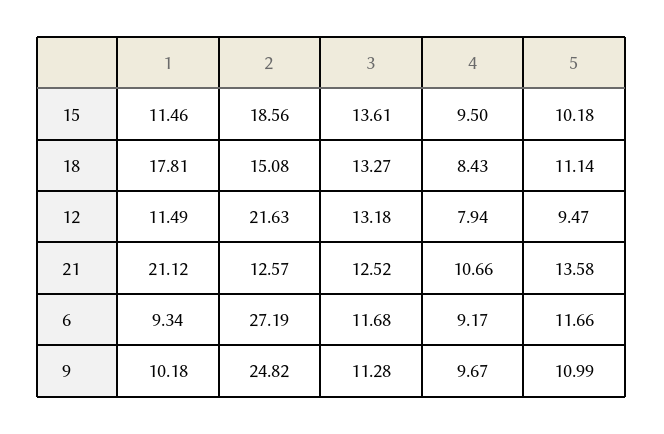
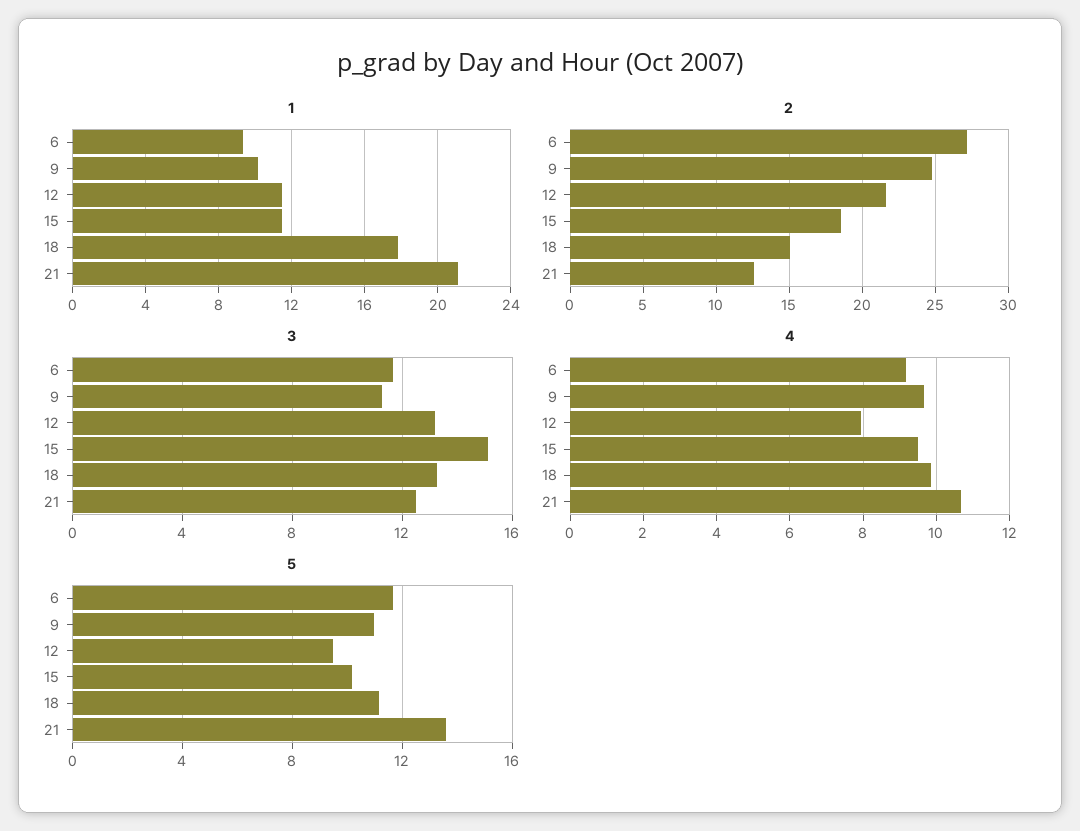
  {
    "1": {
      "15": 11.46,
      "18": 17.81,
      "12": 11.49,
      "21": 21.12,
      "6": 9.34,
      "9": 10.18
    },
    "2": {
      "15": 18.56,
      "18": 15.08,
      "12": 21.63,
      "21": 12.57,
      "6": 27.19,
      "9": 24.82
    },
    "3": {
-     "15": 13.61,
+     "15": 15,
      "18": 13.27,
      "12": 13.18,
      "21": 12.52,
      "6": 11.68,
      "9": 11.28
    },
    "4": {
      "15": 9.5,
-     "18": 8.43,
+     "18": 9.8,
      "12": 7.94,
      "21": 10.66,
      "6": 9.17,
      "9": 9.67
    },
    "5": {
      "15": 10.18,
      "18": 11.14,
      "12": 9.47,
      "21": 13.58,
      "6": 11.66,
      "9": 10.99
    }
  }

